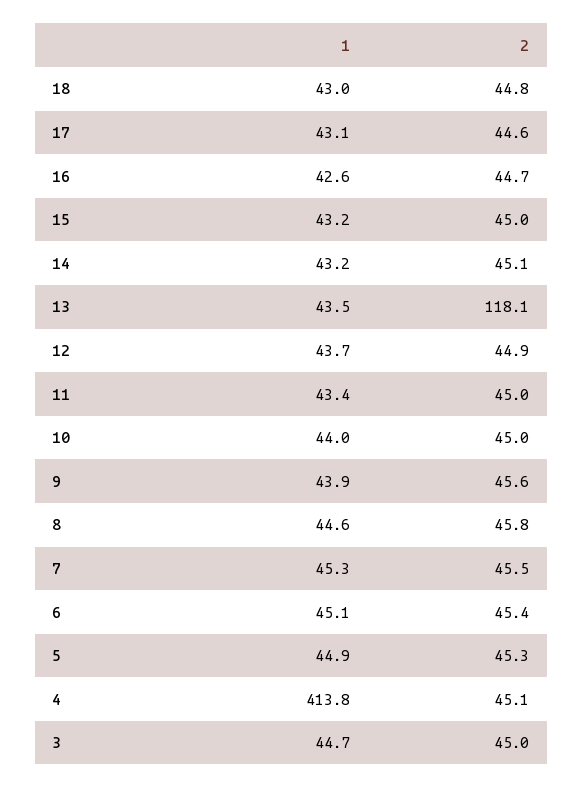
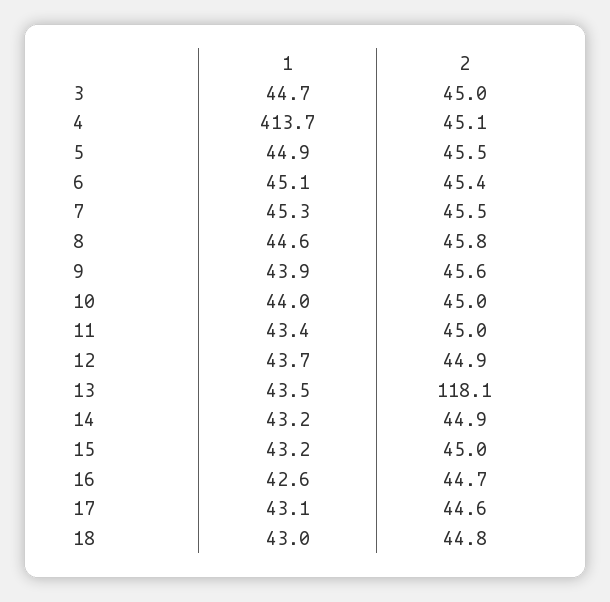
  {
    "1": {
      "18": 43,
      "17": 43.1,
      "16": 42.6,
      "15": 43.2,
      "14": 43.2,
      "13": 43.5,
      "12": 43.7,
      "11": 43.4,
      "10": 44,
      "9": 43.9,
      "8": 44.6,
      "7": 45.3,
      "6": 45.1,
      "5": 44.9,
-     "4": 413.8,
+     "4": 413.7,
      "3": 44.7
    },
    "2": {
      "18": 44.8,
      "17": 44.6,
      "16": 44.7,
      "15": 45,
-     "14": 45.1,
+     "14": 44.9,
      "13": 118.1,
      "12": 44.9,
      "11": 45,
      "10": 45,
      "9": 45.6,
      "8": 45.8,
      "7": 45.5,
      "6": 45.4,
-     "5": 45.3,
+     "5": 45.5,
      "4": 45.1,
      "3": 45
    }
  }

